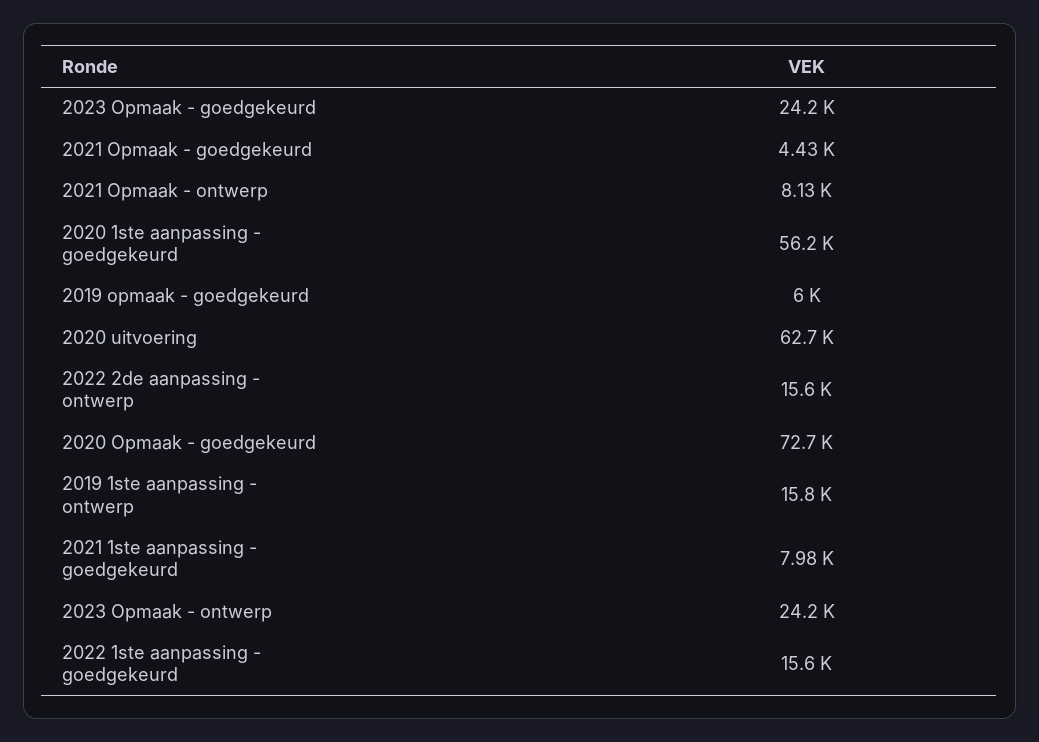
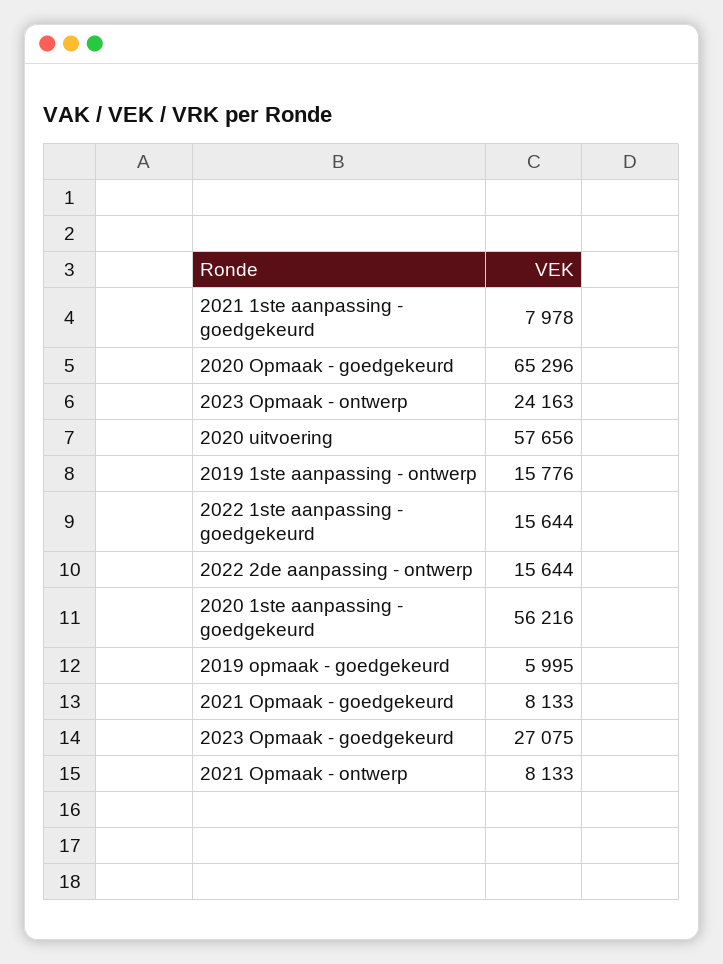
  {
-   "2023 Opmaak - goedgekeurd": 24200,
+   "2023 Opmaak - goedgekeurd": 27075,
-   "2021 Opmaak - goedgekeurd": 4430,
+   "2021 Opmaak - goedgekeurd": 8133,
    "2021 Opmaak - ontwerp": 8133,
    "2020 1ste aanpassing - goedgekeurd": 56216,
    "2019 opmaak - goedgekeurd": 5995,
-   "2020 uitvoering": 62700,
+   "2020 uitvoering": 57656,
    "2022 2de aanpassing - ontwerp": 15644,
-   "2020 Opmaak - goedgekeurd": 72700,
+   "2020 Opmaak - goedgekeurd": 65296,
    "2019 1ste aanpassing - ontwerp": 15776,
    "2021 1ste aanpassing - goedgekeurd": 7978,
    "2023 Opmaak - ontwerp": 24163,
    "2022 1ste aanpassing - goedgekeurd": 15644
  }

